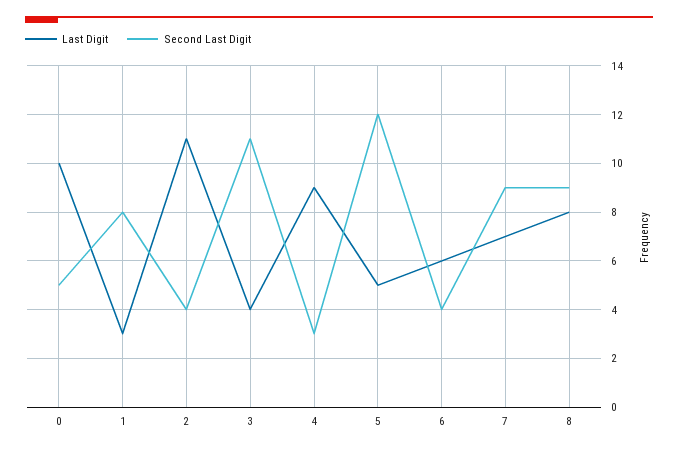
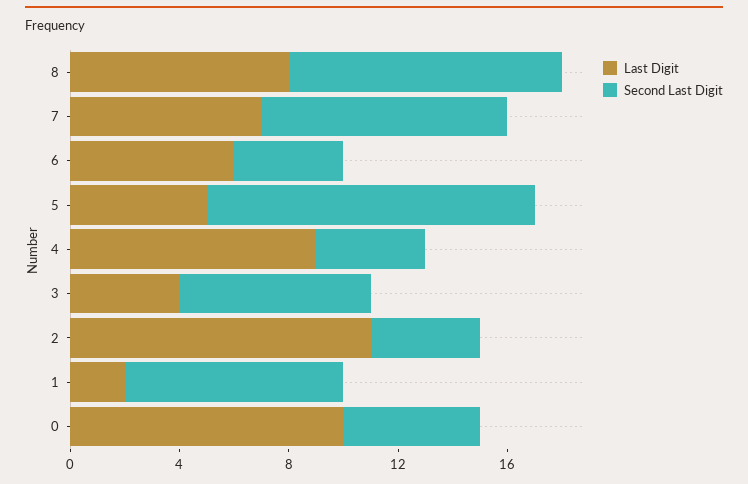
  {
    "Last Digit": {
      "0": 10,
-     "1": 3,
+     "1": 2,
      "2": 11,
      "3": 4,
      "4": 9,
      "5": 5,
      "6": 6,
      "7": 7,
      "8": 8
    },
    "Second Last Digit": {
      "0": 5,
      "1": 8,
      "2": 4,
-     "3": 11,
+     "3": 7,
-     "4": 3,
+     "4": 4,
      "5": 12,
      "6": 4,
      "7": 9,
-     "8": 9
+     "8": 10
    }
  }

